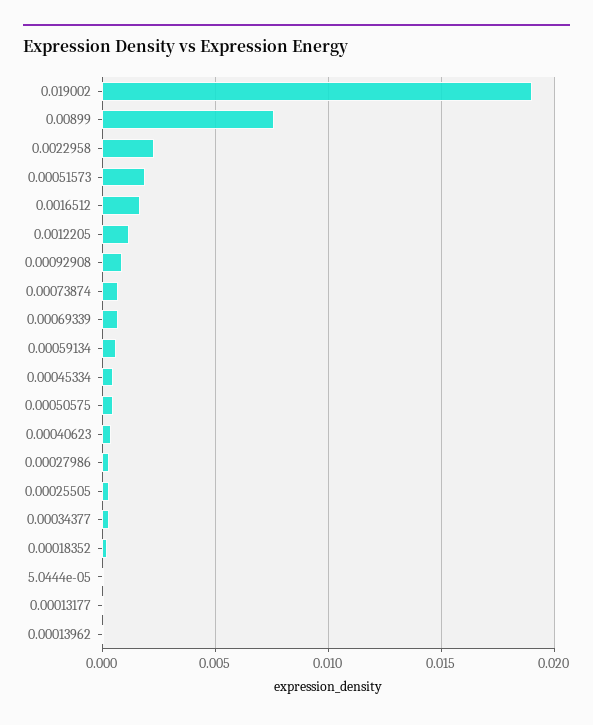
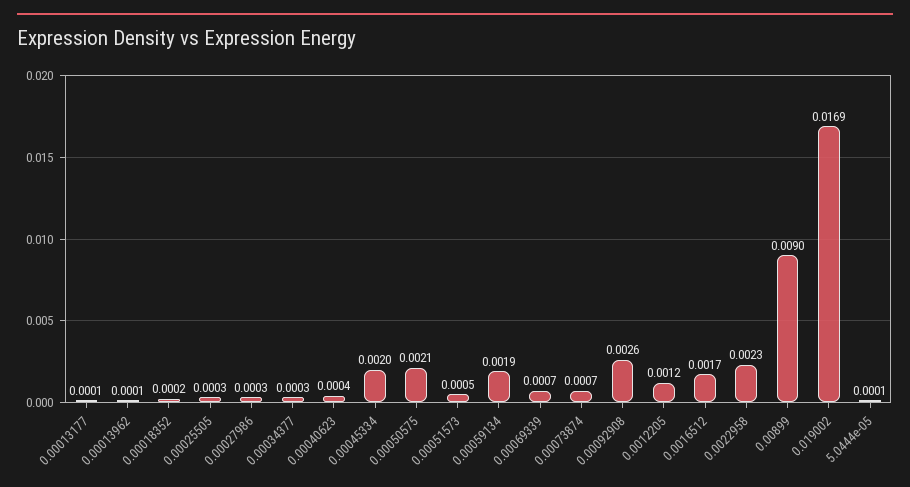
  {
-   "0.019002": 0.019,
+   "0.019002": 0.0169,
-   "0.00899": 0.0075,
+   "0.00899": 0.009,
    "0.0022958": 0.0023,
-   "0.00051573": 0.002,
+   "0.00051573": 0.0005,
    "0.0016512": 0.0017,
    "0.0012205": 0.0012,
-   "0.00092908": 0.001,
+   "0.00092908": 0.0026,
    "0.00073874": 0.0007,
    "0.00069339": 0.0007,
-   "0.00059134": 0.0005,
+   "0.00059134": 0.0019,
-   "0.00045334": 0.0005,
+   "0.00045334": 0.002,
-   "0.00050575": 0.0005,
+   "0.00050575": 0.0021,
    "0.00040623": 0.0004,
    "0.00027986": 0.0003,
    "0.00025505": 0.0003,
    "0.00034377": 0.0003,
    "0.00018352": 0.0002,
    "5.0444e-05": 0.0001,
    "0.00013177": 0.0001,
    "0.00013962": 0.0001
  }

